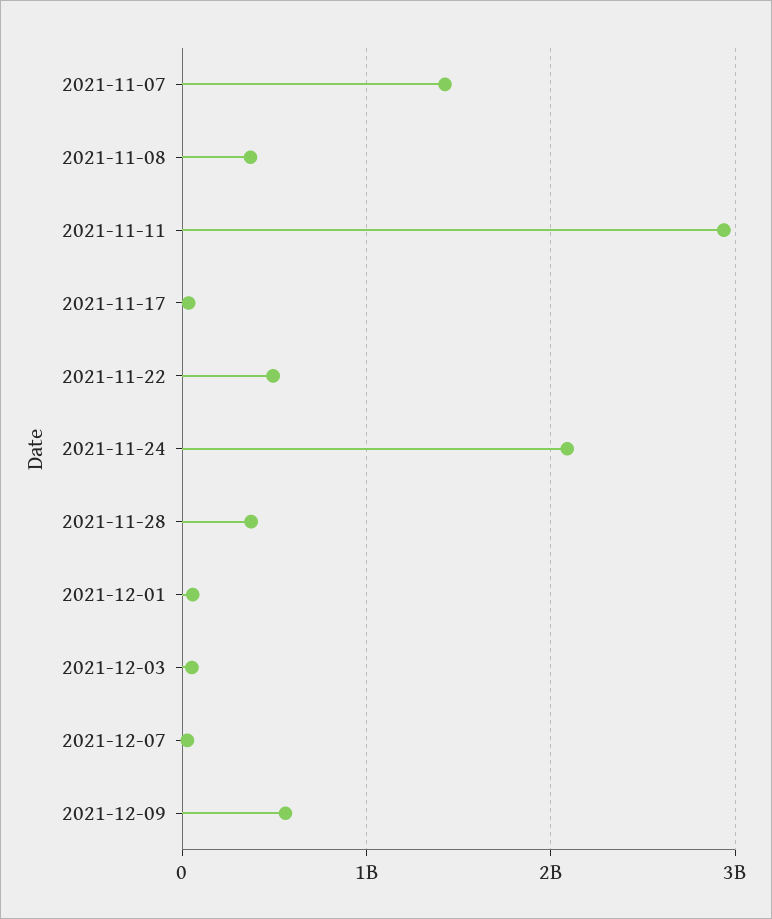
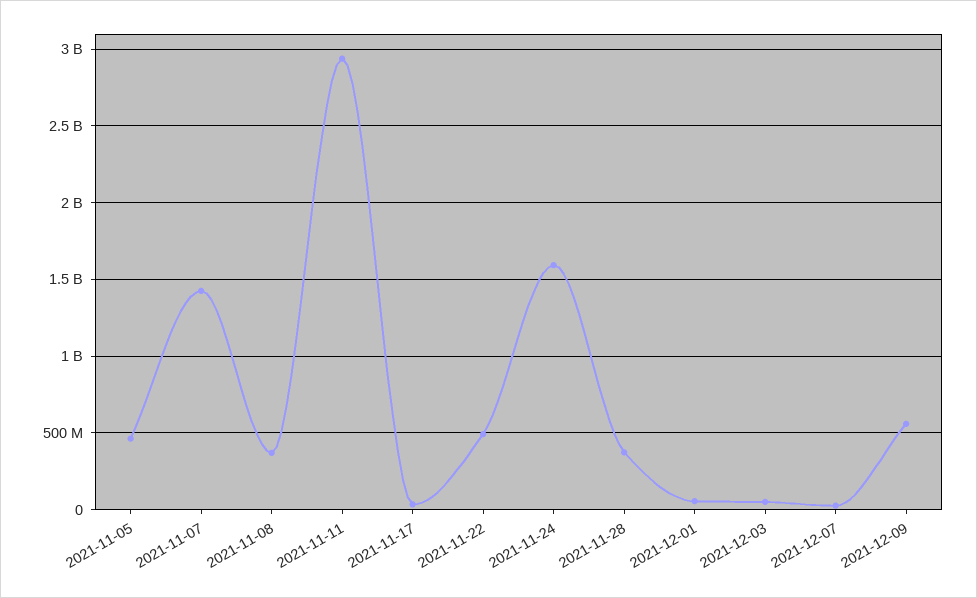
  {
    "2021-11-07": 1450000000,
    "2021-11-08": 350000000,
    "2021-11-11": 2950000000,
    "2021-11-17": 50000000,
    "2021-11-22": 500000000,
-   "2021-11-24": 2100000000,
+   "2021-11-24": 1600000000,
    "2021-11-28": 350000000,
    "2021-12-01": 50000000,
    "2021-12-03": 50000000,
    "2021-12-07": 50000000,
-   "2021-12-09": 550000000
+   "2021-12-09": 550000000,
+   "2021-11-05": 450000000
  }

